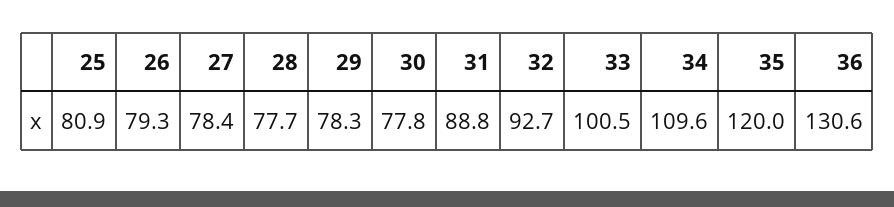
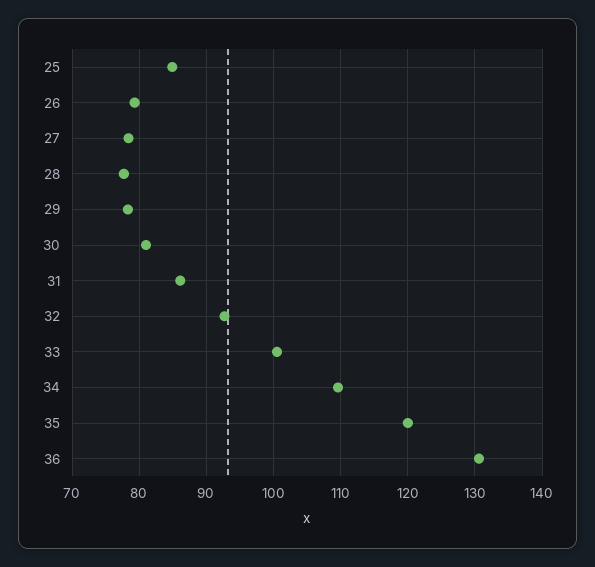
  {
-   "25": 80.9,
+   "25": 85,
    "26": 79.3,
    "27": 78.4,
    "28": 77.7,
    "29": 78.3,
-   "30": 77.8,
+   "30": 81,
-   "31": 88.8,
+   "31": 86,
    "32": 92.7,
    "33": 100.5,
    "34": 109.6,
    "35": 120,
    "36": 130.6
  }

